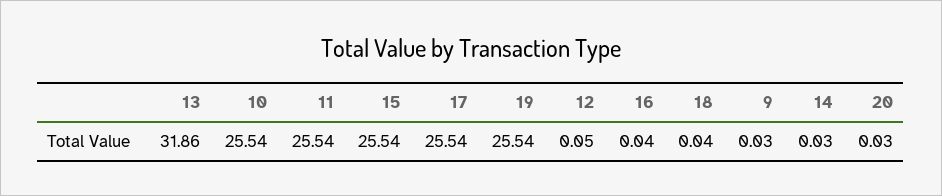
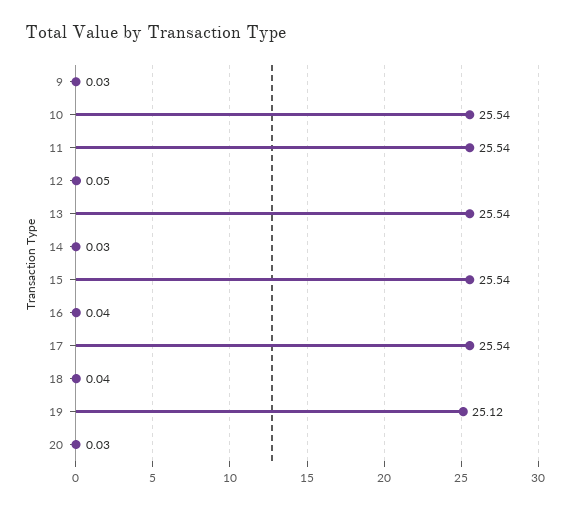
  {
-   "13": 31.86,
+   "13": 25.54,
    "10": 25.54,
    "11": 25.54,
    "15": 25.54,
    "17": 25.54,
-   "19": 25.54,
+   "19": 25.12,
    "12": 0.05,
    "16": 0.04,
    "18": 0.04,
    "9": 0.03,
    "14": 0.03,
    "20": 0.03
  }

